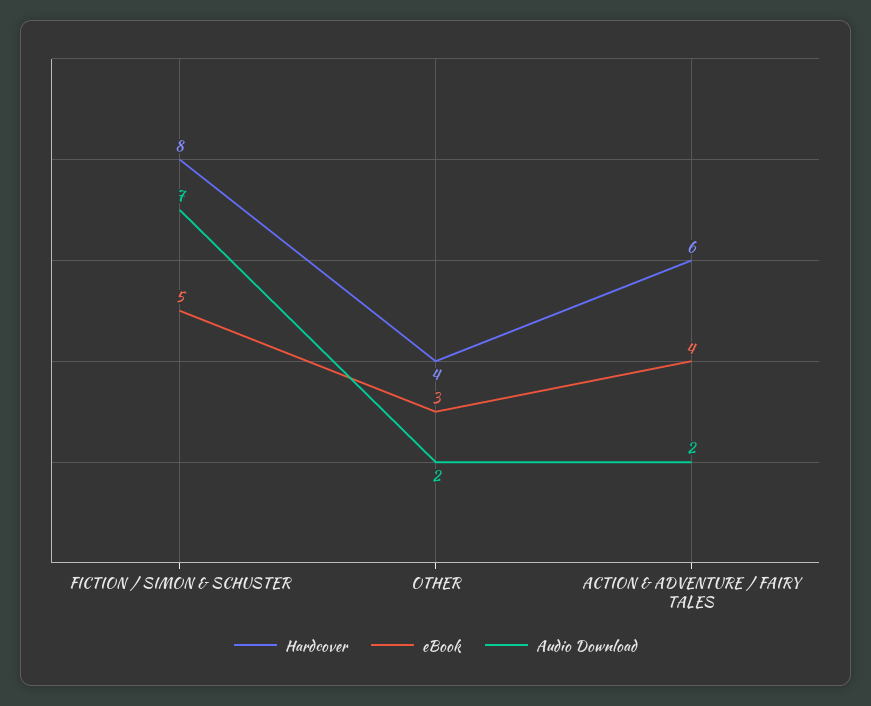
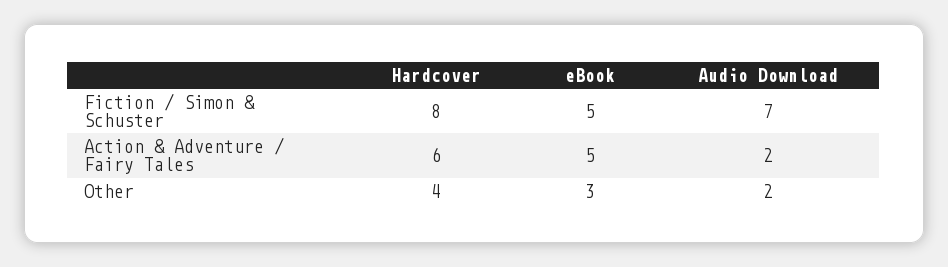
  {
    "Hardcover": {
      "FICTION / SIMON & SCHUSTER": 8,
      "OTHER": 4,
      "ACTION & ADVENTURE / FAIRY TALES": 6
    },
    "eBook": {
      "FICTION / SIMON & SCHUSTER": 5,
      "OTHER": 3,
-     "ACTION & ADVENTURE / FAIRY TALES": 4
+     "ACTION & ADVENTURE / FAIRY TALES": 5
    },
    "Audio Download": {
      "FICTION / SIMON & SCHUSTER": 7,
      "OTHER": 2,
      "ACTION & ADVENTURE / FAIRY TALES": 2
    }
  }

